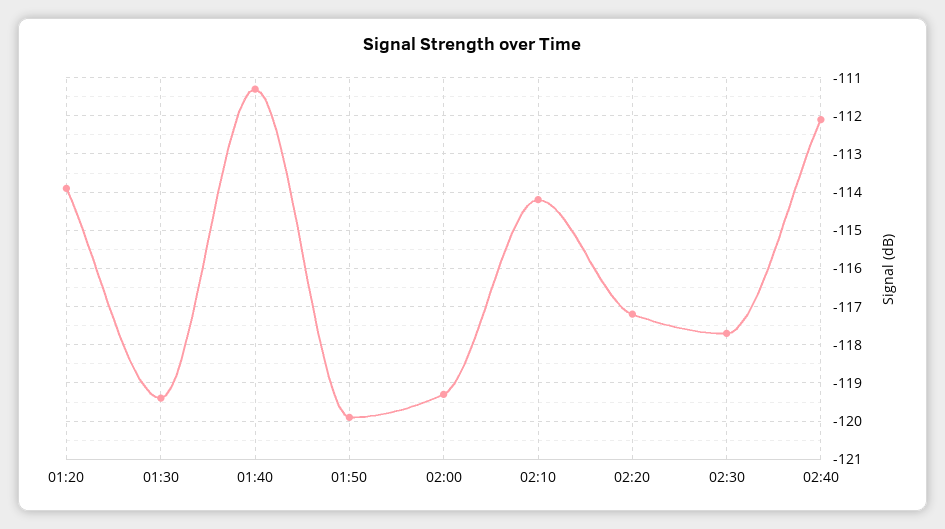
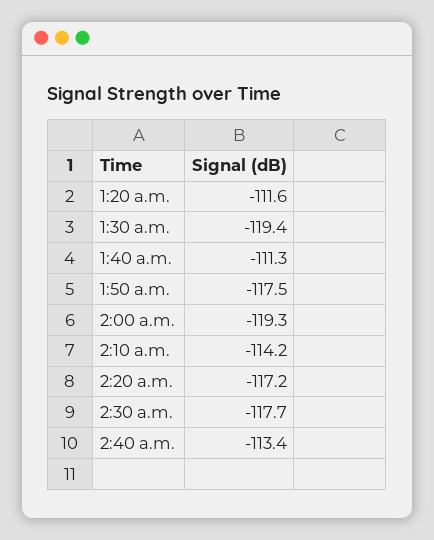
  {
-   "01:20": -114,
+   "01:20": -111.6,
    "01:30": -119.4,
    "01:40": -111.3,
-   "01:50": -120,
+   "01:50": -117.5,
    "02:00": -119.3,
    "02:10": -114.2,
    "02:20": -117.2,
    "02:30": -117.7,
-   "02:40": -112
+   "02:40": -113.4
  }

